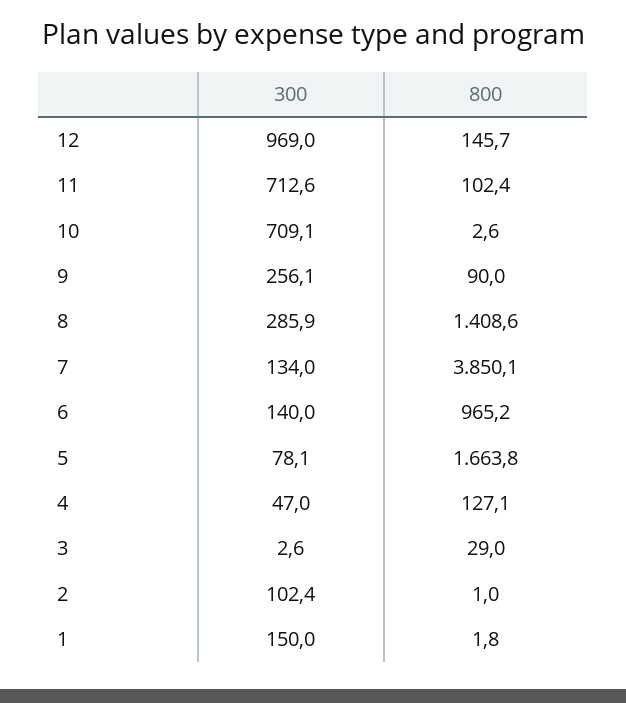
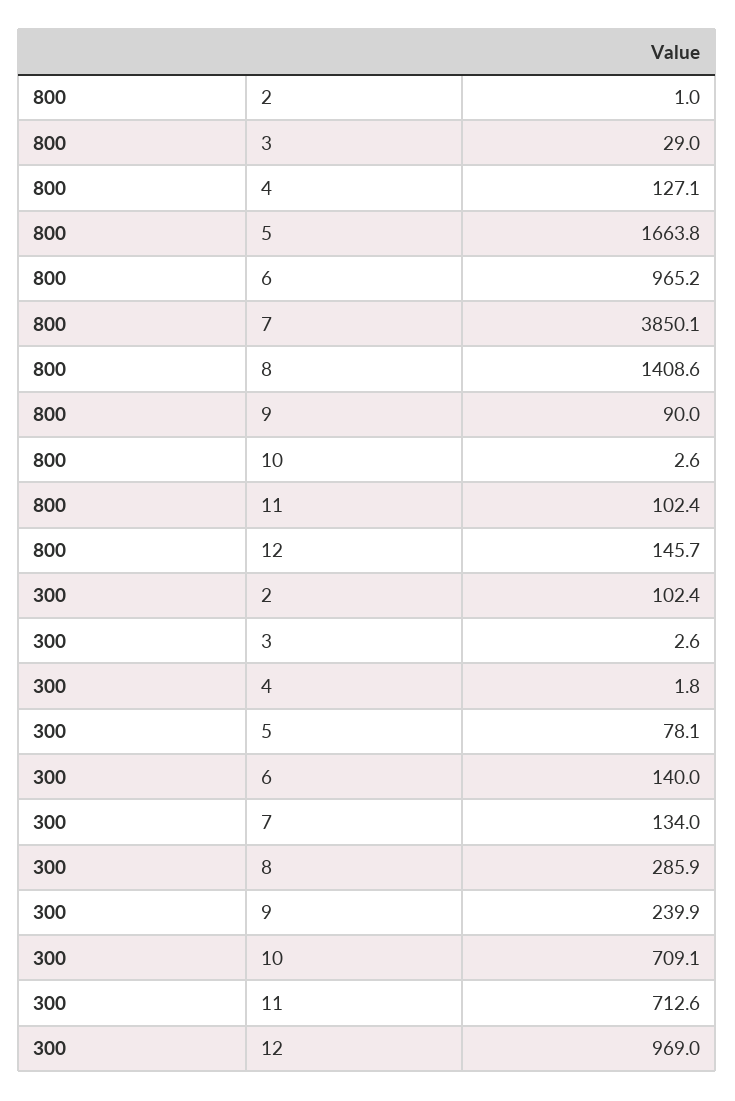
  {
    "300": {
      "12": 969,
      "11": 712.6,
      "10": 709.1,
-     "9": 256.1,
+     "9": 239.9,
      "8": 285.9,
      "7": 134,
      "6": 140,
      "5": 78.1,
-     "4": 47,
+     "4": 1.8,
      "3": 2.6,
-     "2": 102.4,
+     "2": 102.4
-     "1": 150
    },
    "800": {
      "12": 145.7,
      "11": 102.4,
      "10": 2.6,
      "9": 90,
      "8": 1408.6,
      "7": 3850.1,
      "6": 965.2,
      "5": 1663.8,
      "4": 127.1,
      "3": 29,
-     "2": 1,
+     "2": 1
-     "1": 1.8
    }
  }

